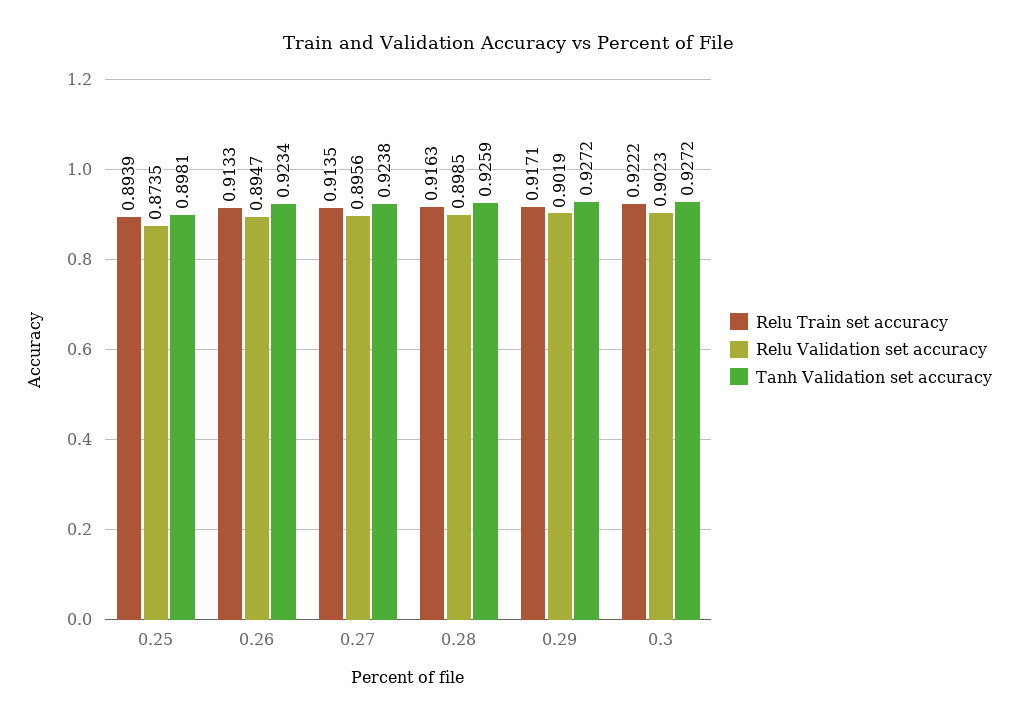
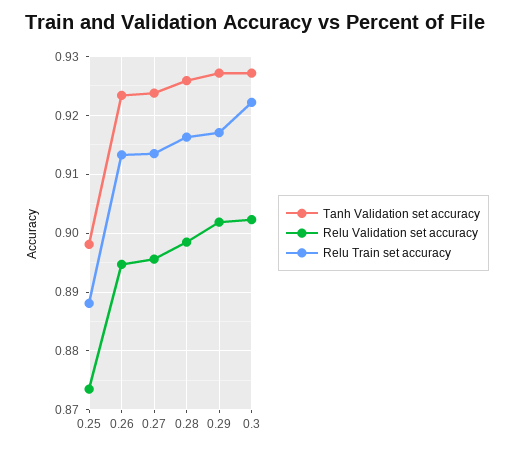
  {
    "Relu Train set accuracy": {
-     "0.25": 0.8939,
+     "0.25": 0.888,
      "0.26": 0.9133,
      "0.27": 0.9135,
      "0.28": 0.9163,
      "0.29": 0.9171,
      "0.3": 0.9222
    },
    "Relu Validation set accuracy": {
      "0.25": 0.8735,
      "0.26": 0.8947,
      "0.27": 0.8956,
      "0.28": 0.8985,
      "0.29": 0.9019,
      "0.3": 0.9023
    },
    "Tanh Validation set accuracy": {
      "0.25": 0.8981,
      "0.26": 0.9234,
      "0.27": 0.9238,
      "0.28": 0.9259,
      "0.29": 0.9272,
      "0.3": 0.9272
    }
  }

